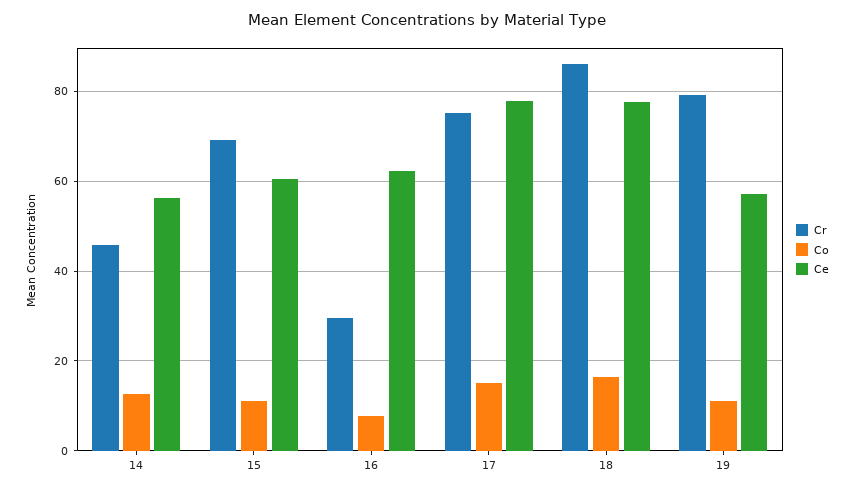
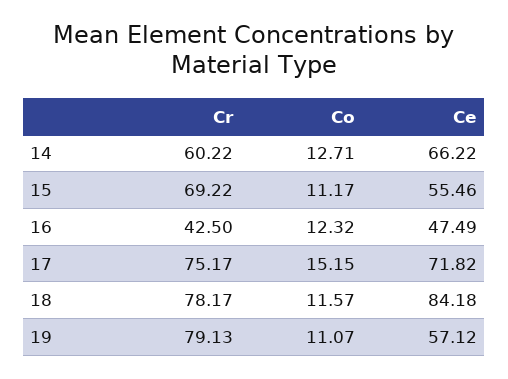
  {
    "Cr": {
-     "14": 46,
+     "14": 60.22,
      "15": 69.22,
-     "16": 30,
+     "16": 42.5,
      "17": 75.17,
-     "18": 86,
+     "18": 78.17,
      "19": 79.13
    },
    "Co": {
      "14": 12.71,
      "15": 11.17,
-     "16": 8,
+     "16": 12.32,
      "17": 15.15,
-     "18": 16,
+     "18": 11.57,
      "19": 11.07
    },
    "Ce": {
-     "14": 56,
+     "14": 66.22,
-     "15": 60,
+     "15": 55.46,
-     "16": 62,
+     "16": 47.49,
-     "17": 78,
+     "17": 71.82,
-     "18": 78,
+     "18": 84.18,
      "19": 57.12
    }
  }

